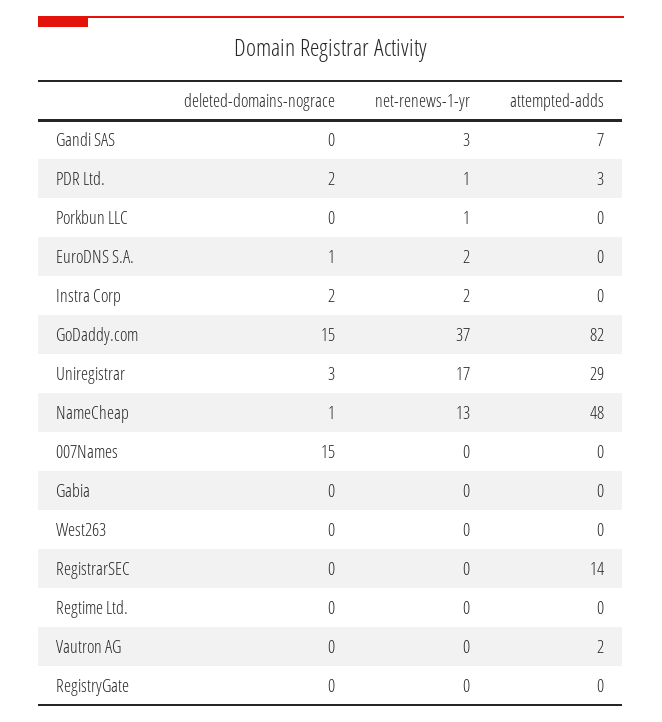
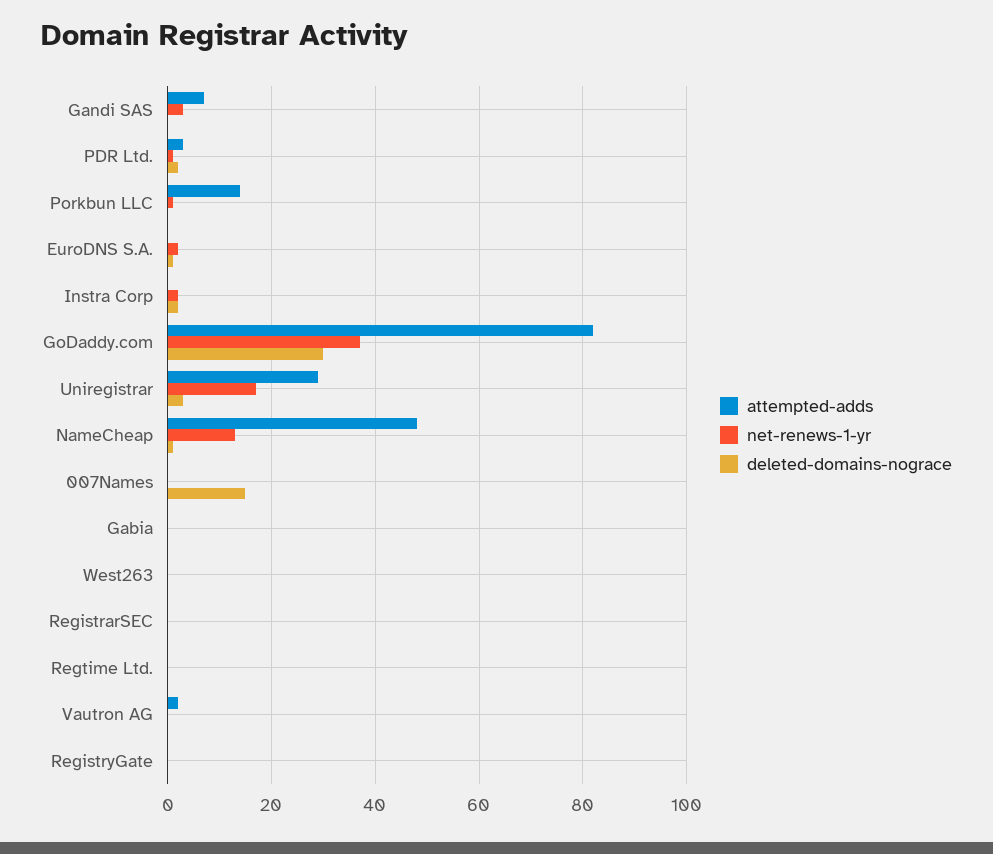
  {
    "deleted-domains-nograce": {
      "Gandi SAS": 0,
      "PDR Ltd.": 2,
      "Porkbun LLC": 0,
      "EuroDNS S.A.": 1,
      "Instra Corp": 2,
-     "GoDaddy.com": 15,
+     "GoDaddy.com": 30,
      "Uniregistrar": 3,
      "NameCheap": 1,
      "007Names": 15,
      "Gabia": 0,
      "West263": 0,
      "RegistrarSEC": 0,
      "Regtime Ltd.": 0,
      "Vautron AG": 0,
      "RegistryGate": 0
    },
    "net-renews-1-yr": {
      "Gandi SAS": 3,
      "PDR Ltd.": 1,
      "Porkbun LLC": 1,
      "EuroDNS S.A.": 2,
      "Instra Corp": 2,
      "GoDaddy.com": 37,
      "Uniregistrar": 17,
      "NameCheap": 13,
      "007Names": 0,
      "Gabia": 0,
      "West263": 0,
      "RegistrarSEC": 0,
      "Regtime Ltd.": 0,
      "Vautron AG": 0,
      "RegistryGate": 0
    },
    "attempted-adds": {
      "Gandi SAS": 7,
      "PDR Ltd.": 3,
-     "Porkbun LLC": 0,
+     "Porkbun LLC": 15,
      "EuroDNS S.A.": 0,
      "Instra Corp": 0,
      "GoDaddy.com": 82,
      "Uniregistrar": 29,
      "NameCheap": 48,
      "007Names": 0,
      "Gabia": 0,
      "West263": 0,
-     "RegistrarSEC": 14,
+     "RegistrarSEC": 0,
      "Regtime Ltd.": 0,
      "Vautron AG": 2,
      "RegistryGate": 0
    }
  }

